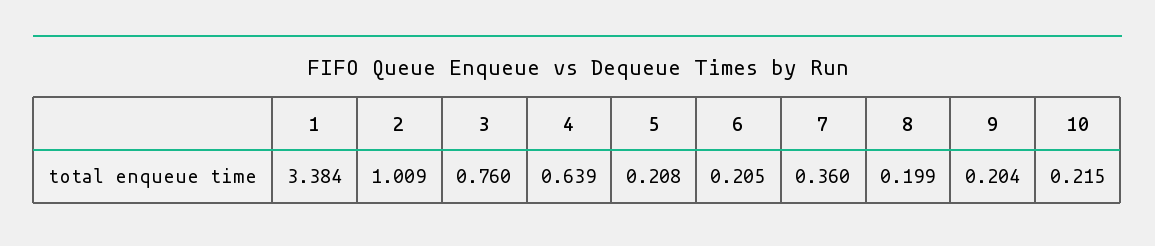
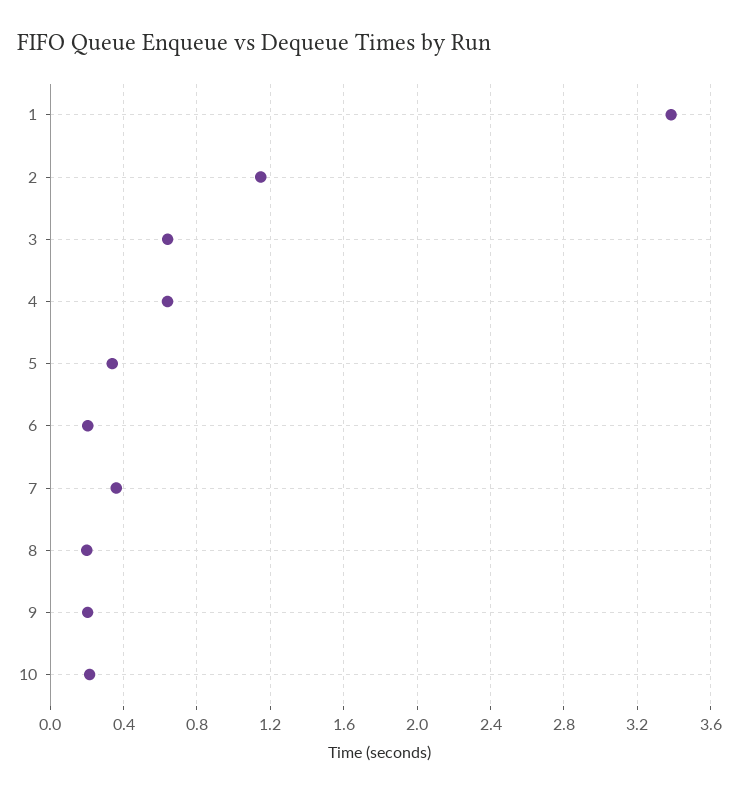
  {
    "1": 3.384,
-   "2": 1.009,
+   "2": 1.15,
-   "3": 0.76,
+   "3": 0.65,
    "4": 0.639,
-   "5": 0.208,
+   "5": 0.35,
    "6": 0.205,
    "7": 0.36,
    "8": 0.199,
    "9": 0.204,
    "10": 0.215
  }

